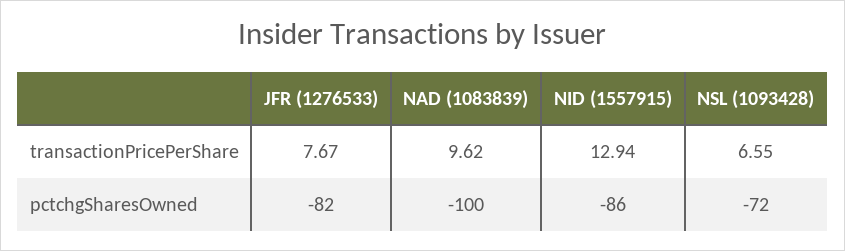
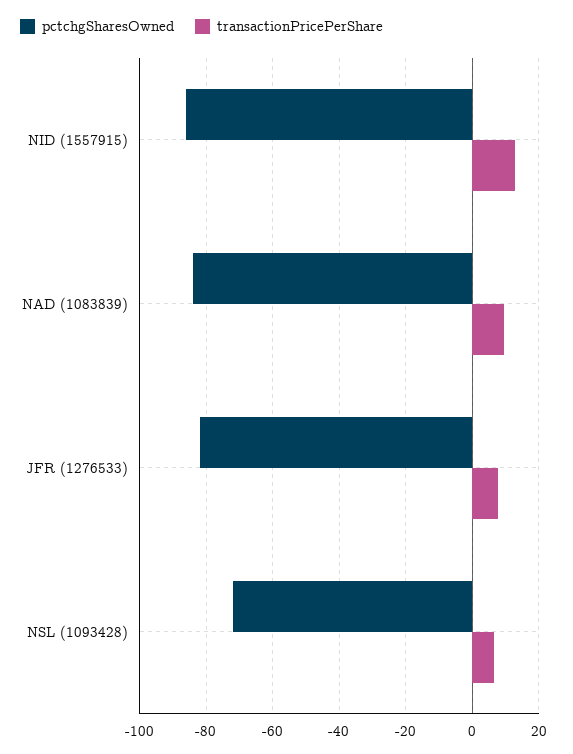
  {
    "transactionPricePerShare": {
      "JFR (1276533)": 7.67,
      "NAD (1083839)": 9.62,
      "NID (1557915)": 12.94,
      "NSL (1093428)": 6.55
    },
    "pctchgSharesOwned": {
      "JFR (1276533)": -82,
-     "NAD (1083839)": -100,
+     "NAD (1083839)": -84,
      "NID (1557915)": -86,
      "NSL (1093428)": -72
    }
  }

